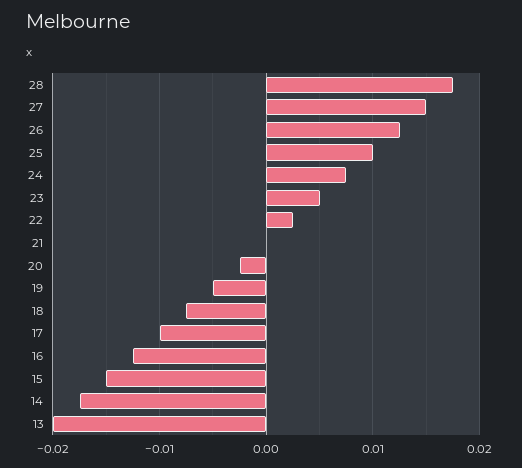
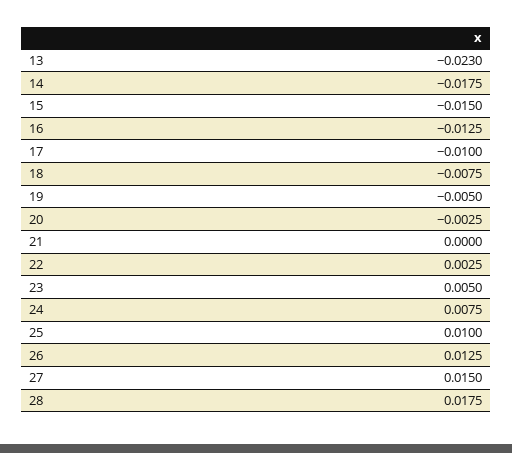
  {
    "28": 0.0175,
    "27": 0.015,
    "26": 0.0125,
    "25": 0.01,
    "24": 0.0075,
    "23": 0.005,
    "22": 0.0025,
    "21": 0,
    "20": -0.0025,
    "19": -0.005,
    "18": -0.0075,
    "17": -0.01,
    "16": -0.0125,
    "15": -0.015,
    "14": -0.0175,
-   "13": -0.02
+   "13": -0.023
  }

